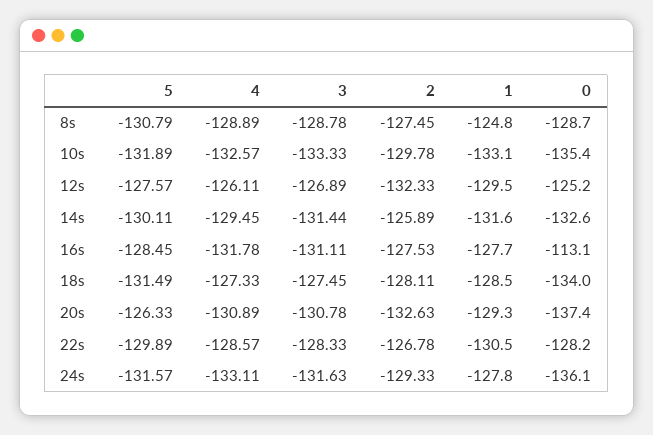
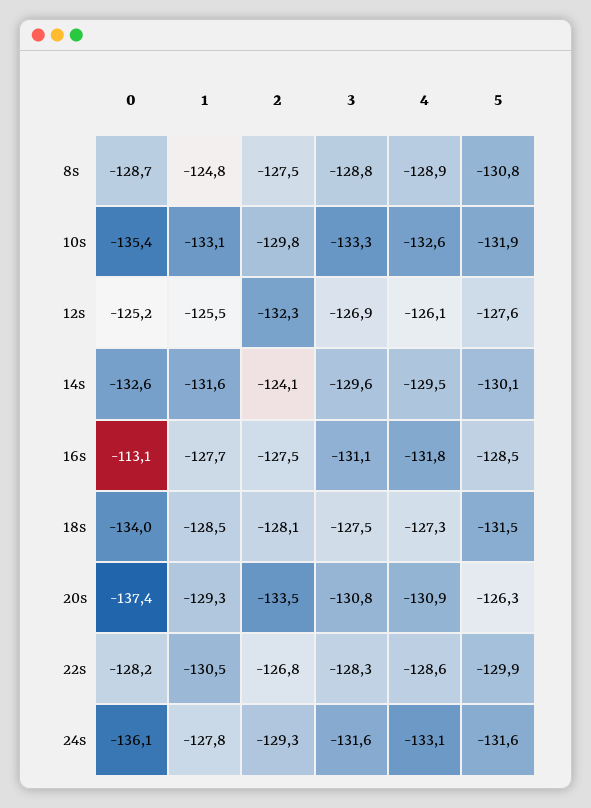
  {
    "5": {
      "8s": -130.79,
      "10s": -131.89,
      "12s": -127.57,
      "14s": -130.11,
      "16s": -128.45,
      "18s": -131.49,
      "20s": -126.33,
      "22s": -129.89,
      "24s": -131.57
    },
    "4": {
      "8s": -128.89,
      "10s": -132.57,
      "12s": -126.11,
      "14s": -129.45,
      "16s": -131.78,
      "18s": -127.33,
      "20s": -130.89,
      "22s": -128.57,
      "24s": -133.11
    },
    "3": {
      "8s": -128.78,
      "10s": -133.33,
      "12s": -126.89,
-     "14s": -131.44,
+     "14s": -129.6,
      "16s": -131.11,
      "18s": -127.45,
      "20s": -130.78,
      "22s": -128.33,
      "24s": -131.63
    },
    "2": {
      "8s": -127.45,
      "10s": -129.78,
      "12s": -132.33,
-     "14s": -125.89,
+     "14s": -124.1,
      "16s": -127.53,
      "18s": -128.11,
-     "20s": -132.63,
+     "20s": -133.5,
      "22s": -126.78,
      "24s": -129.33
    },
    "1": {
      "8s": -124.8,
      "10s": -133.1,
-     "12s": -129.5,
+     "12s": -125.5,
      "14s": -131.6,
      "16s": -127.7,
      "18s": -128.5,
      "20s": -129.3,
      "22s": -130.5,
      "24s": -127.8
    },
    "0": {
      "8s": -128.7,
      "10s": -135.4,
      "12s": -125.2,
      "14s": -132.6,
      "16s": -113.1,
      "18s": -134,
      "20s": -137.4,
      "22s": -128.2,
      "24s": -136.1
    }
  }

